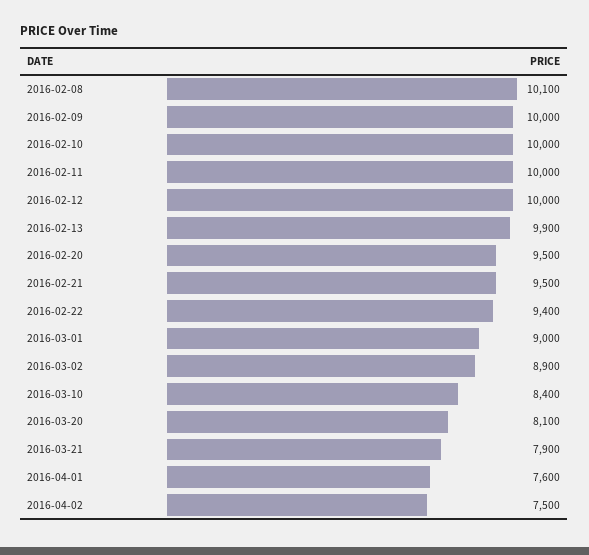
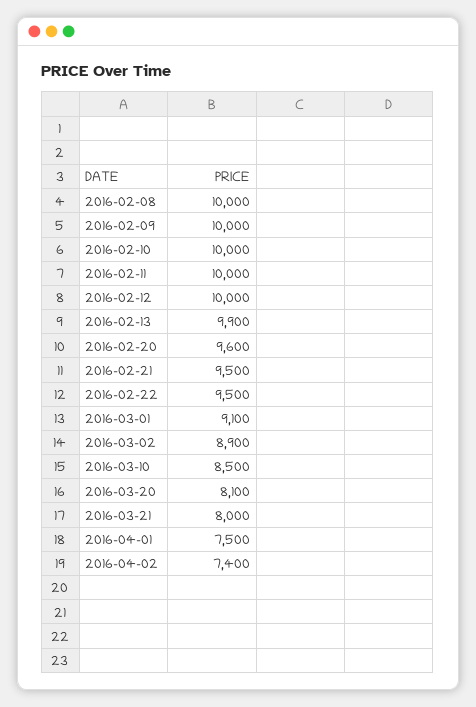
  {
-   "2016-02-08": 10100,
+   "2016-02-08": 10000,
    "2016-02-09": 10000,
    "2016-02-10": 10000,
    "2016-02-11": 10000,
    "2016-02-12": 10000,
    "2016-02-13": 9900,
-   "2016-02-20": 9500,
+   "2016-02-20": 9600,
    "2016-02-21": 9500,
-   "2016-02-22": 9400,
+   "2016-02-22": 9500,
-   "2016-03-01": 9000,
+   "2016-03-01": 9100,
    "2016-03-02": 8900,
-   "2016-03-10": 8400,
+   "2016-03-10": 8500,
    "2016-03-20": 8100,
-   "2016-03-21": 7900,
+   "2016-03-21": 8000,
-   "2016-04-01": 7600,
+   "2016-04-01": 7500,
-   "2016-04-02": 7500
+   "2016-04-02": 7400
  }

